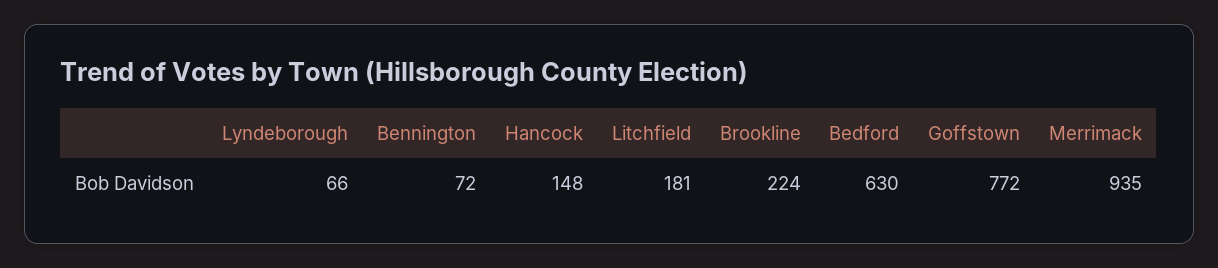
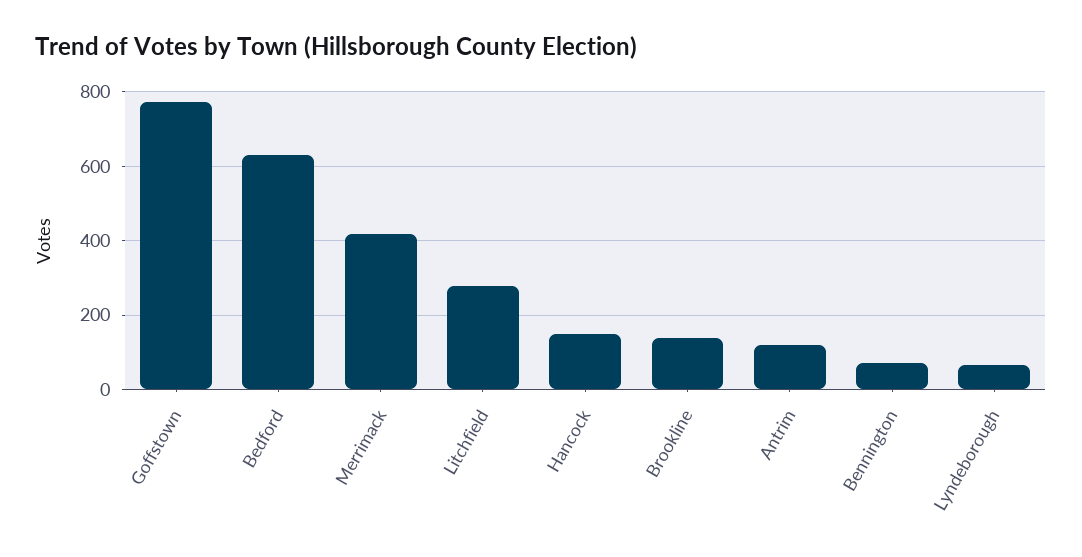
  {
    "Lyndeborough": 66,
    "Bennington": 72,
    "Hancock": 148,
-   "Litchfield": 181,
+   "Litchfield": 280,
-   "Brookline": 224,
+   "Brookline": 140,
    "Bedford": 630,
    "Goffstown": 772,
-   "Merrimack": 935
+   "Merrimack": 420,
+   "Antrim": 120
  }

